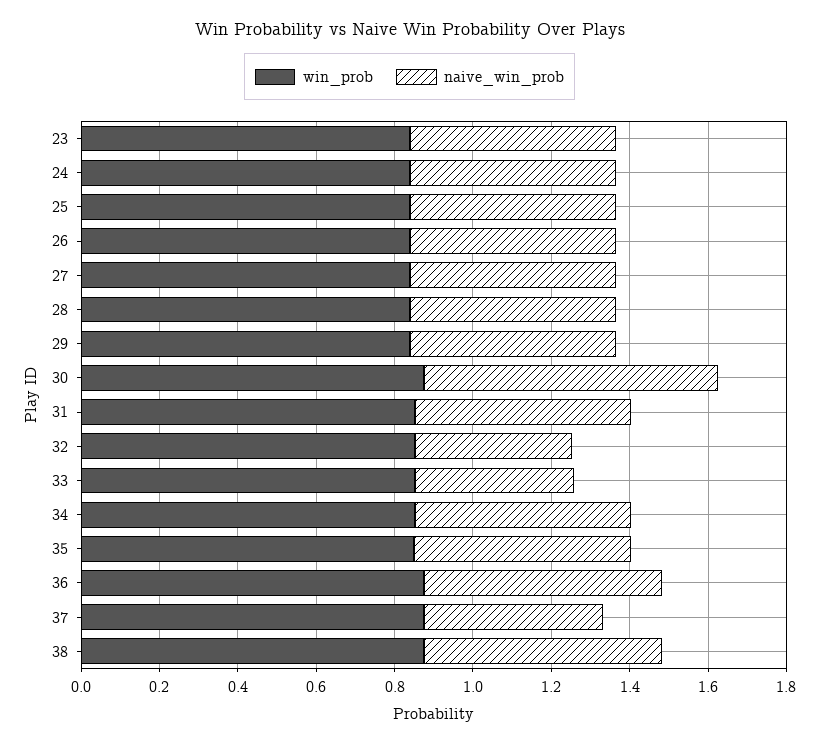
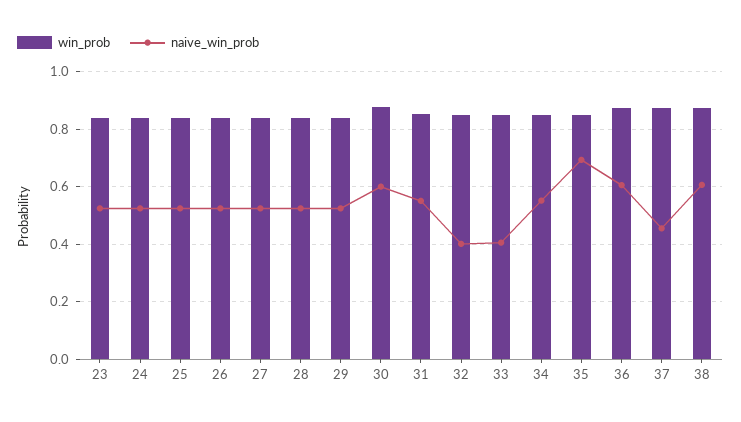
  {
    "win_prob": {
      "23": 0.85,
      "24": 0.85,
      "25": 0.85,
      "26": 0.85,
      "27": 0.85,
      "28": 0.85,
      "29": 0.85,
      "30": 0.875,
      "31": 0.85,
      "32": 0.85,
      "33": 0.85,
      "34": 0.85,
      "35": 0.85,
      "36": 0.875,
      "37": 0.875,
      "38": 0.875
    },
    "naive_win_prob": {
      "23": 0.525,
      "24": 0.525,
      "25": 0.525,
      "26": 0.525,
      "27": 0.525,
      "28": 0.525,
      "29": 0.525,
-     "30": 0.75,
+     "30": 0.6,
      "31": 0.55,
      "32": 0.4,
      "33": 0.4,
      "34": 0.55,
-     "35": 0.55,
+     "35": 0.7,
      "36": 0.6,
      "37": 0.45,
      "38": 0.6
    }
  }

